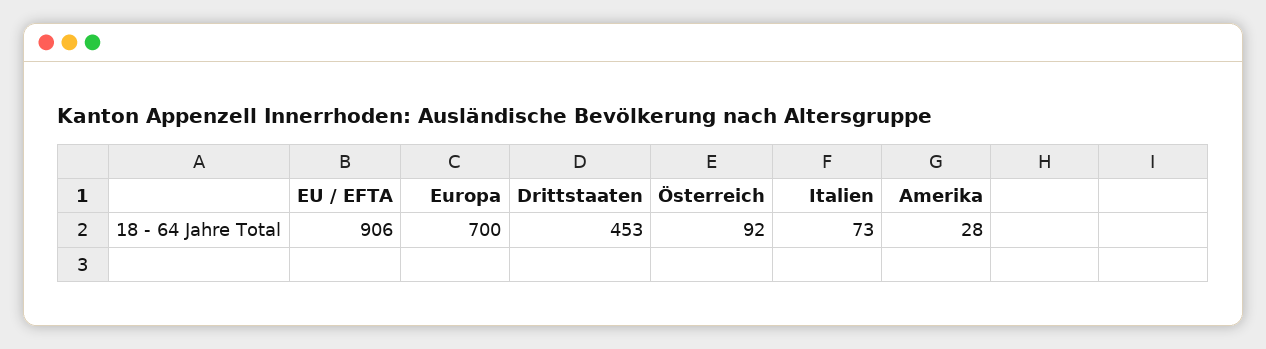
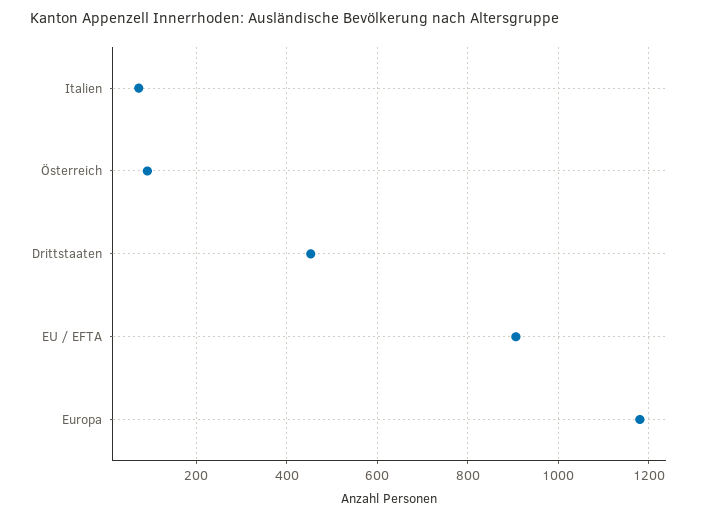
  {
    "EU / EFTA": 906,
-   "Europa": 700,
+   "Europa": 1180,
    "Drittstaaten": 453,
    "Österreich": 92,
-   "Italien": 73,
+   "Italien": 73
-   "Amerika": 28
  }

